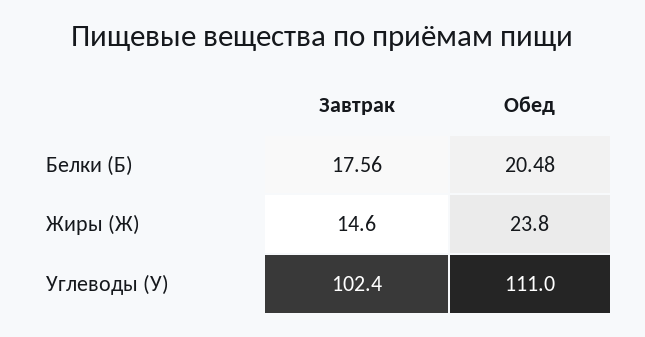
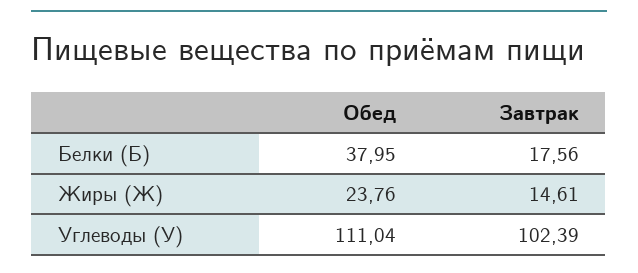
  {
    "Завтрак": {
      "Белки (Б)": 17.56,
      "Жиры (Ж)": 14.61,
      "Углеводы (У)": 102.39
    },
    "Обед": {
-     "Белки (Б)": 20.48,
+     "Белки (Б)": 37.95,
      "Жиры (Ж)": 23.76,
      "Углеводы (У)": 111.04
    }
  }

